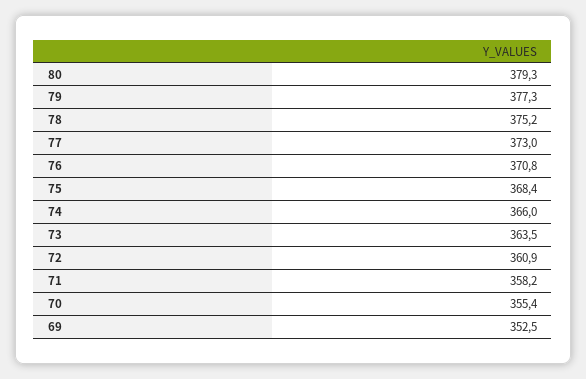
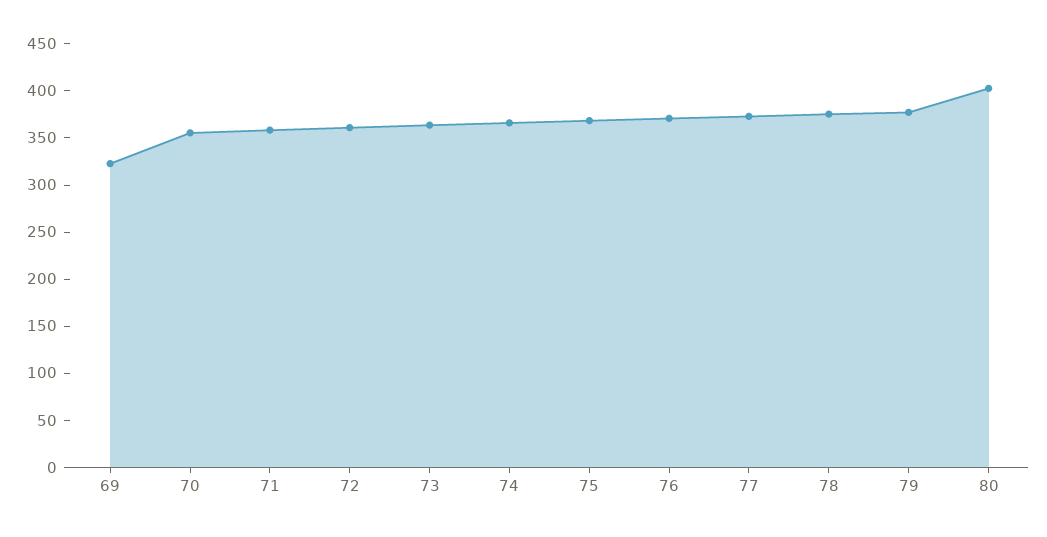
  {
-   "80": 379.3,
+   "80": 400,
    "79": 377.3,
    "78": 375.2,
    "77": 373,
    "76": 370.8,
    "75": 368.4,
    "74": 366,
    "73": 363.5,
    "72": 360.9,
    "71": 358.2,
    "70": 355.4,
-   "69": 352.5
+   "69": 320
  }

